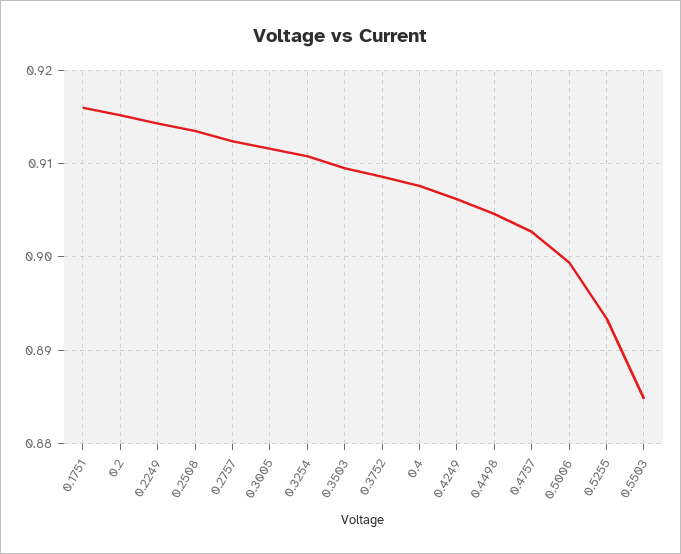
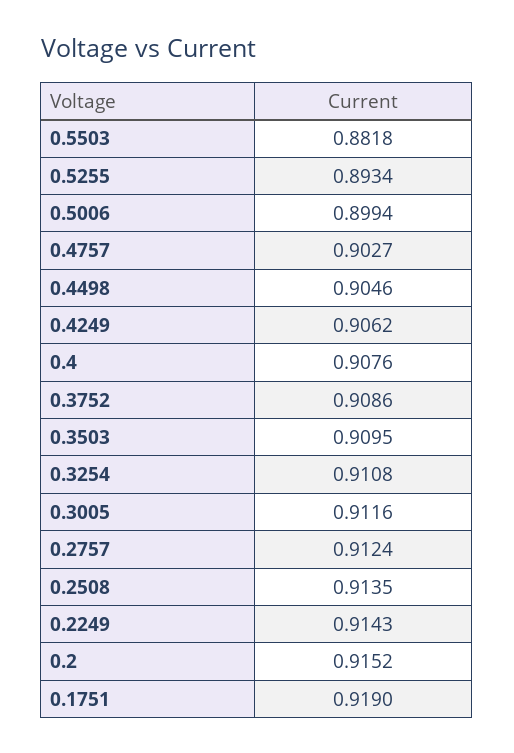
  {
-   "0.1751": 0.916,
+   "0.1751": 0.919,
    "0.2": 0.9152,
    "0.2249": 0.9143,
    "0.2508": 0.9135,
    "0.2757": 0.9124,
    "0.3005": 0.9116,
    "0.3254": 0.9108,
    "0.3503": 0.9095,
    "0.3752": 0.9086,
    "0.4": 0.9076,
    "0.4249": 0.9062,
    "0.4498": 0.9046,
    "0.4757": 0.9027,
    "0.5006": 0.8994,
    "0.5255": 0.8934,
-   "0.5503": 0.885
+   "0.5503": 0.8818
  }

